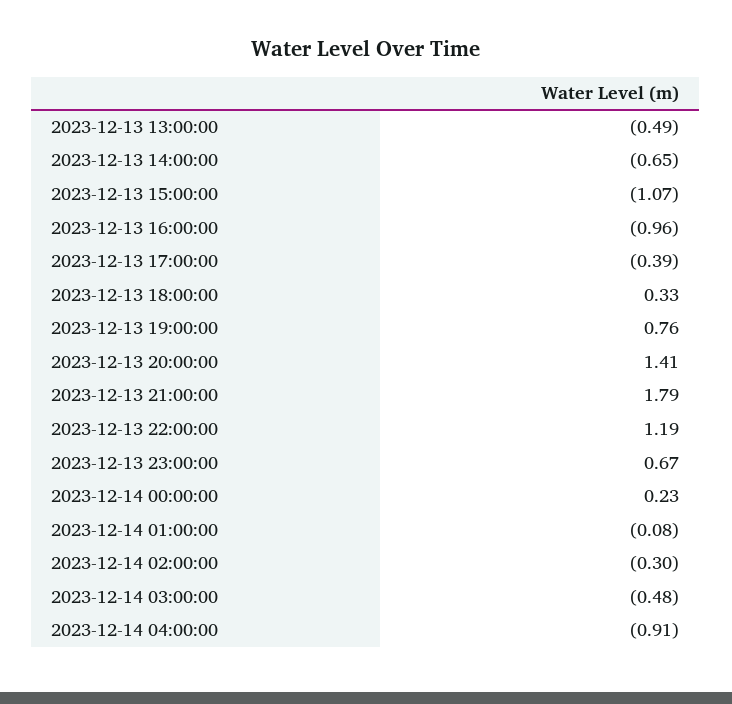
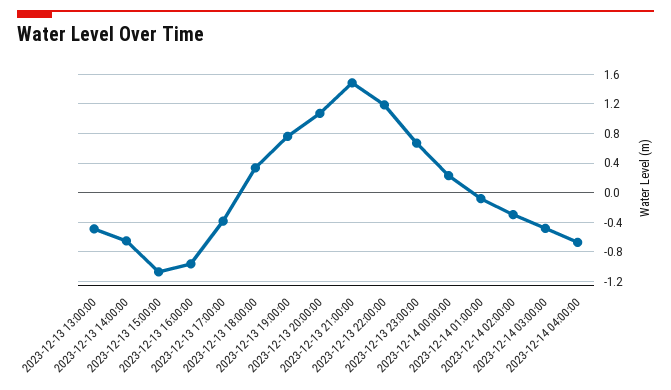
  {
    "2023-12-13 13:00:00": -0.49,
    "2023-12-13 14:00:00": -0.65,
    "2023-12-13 15:00:00": -1.07,
    "2023-12-13 16:00:00": -0.96,
    "2023-12-13 17:00:00": -0.39,
    "2023-12-13 18:00:00": 0.33,
    "2023-12-13 19:00:00": 0.76,
-   "2023-12-13 20:00:00": 1.41,
+   "2023-12-13 20:00:00": 1.1,
-   "2023-12-13 21:00:00": 1.79,
+   "2023-12-13 21:00:00": 1.5,
    "2023-12-13 22:00:00": 1.19,
    "2023-12-13 23:00:00": 0.67,
    "2023-12-14 00:00:00": 0.23,
    "2023-12-14 01:00:00": -0.08,
    "2023-12-14 02:00:00": -0.3,
    "2023-12-14 03:00:00": -0.48,
-   "2023-12-14 04:00:00": -0.91
+   "2023-12-14 04:00:00": -0.7
  }

